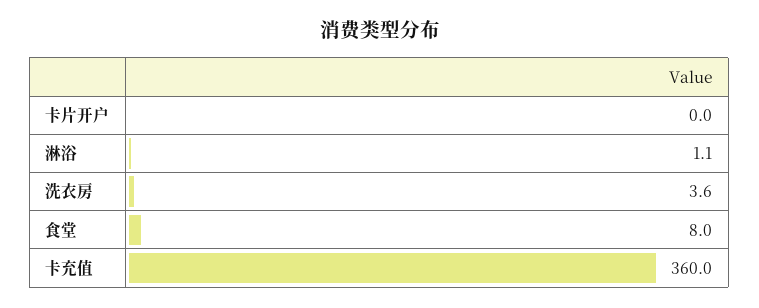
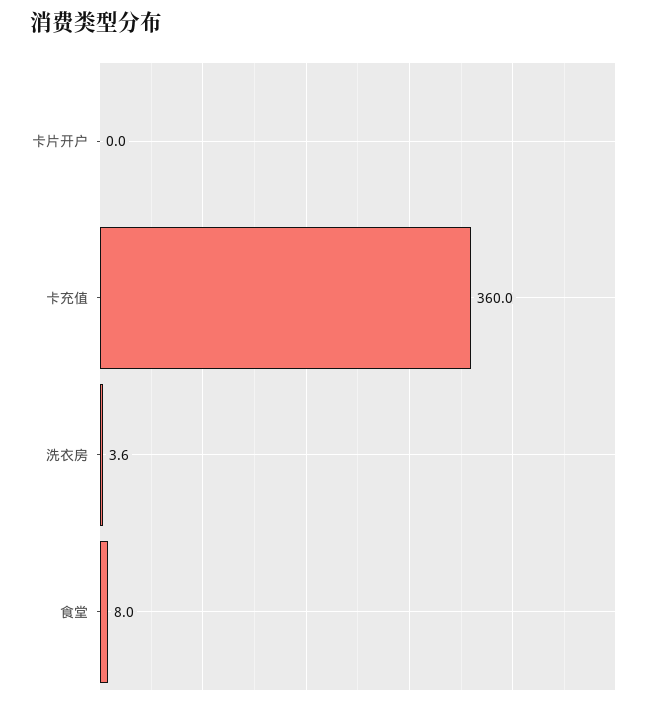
  {
    "卡片开户": 0,
-   "淋浴": 1.1,
    "洗衣房": 3.6,
    "食堂": 8,
    "卡充值": 360
  }

